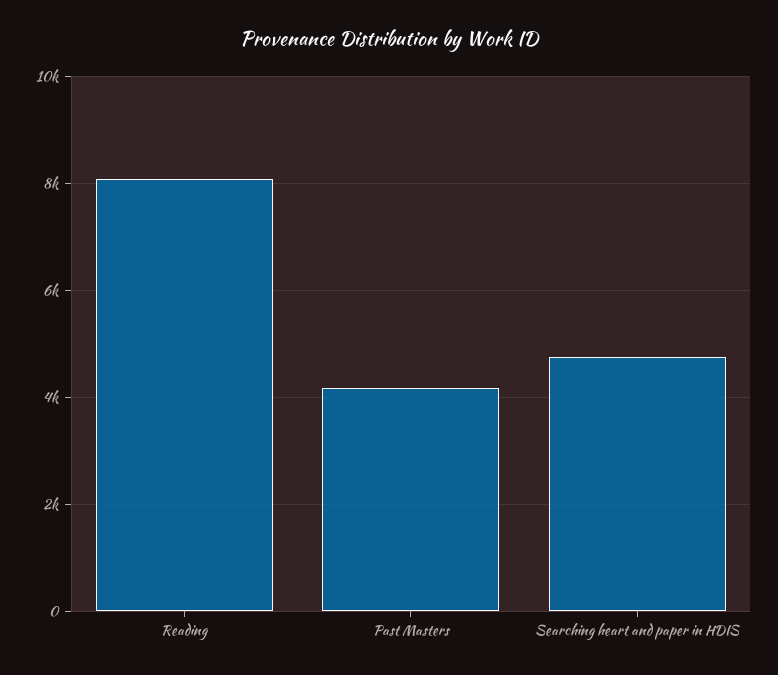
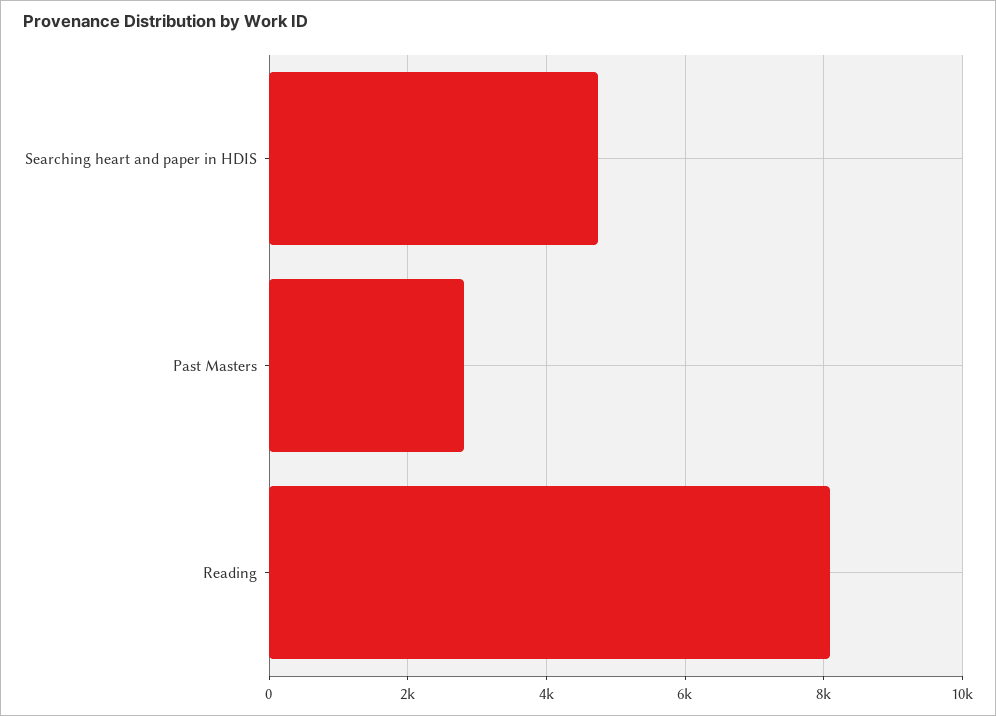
  {
    "Reading": 8000,
-   "Past Masters": 4200,
+   "Past Masters": 2800,
    "Searching heart and paper in HDIS": 4800
  }

